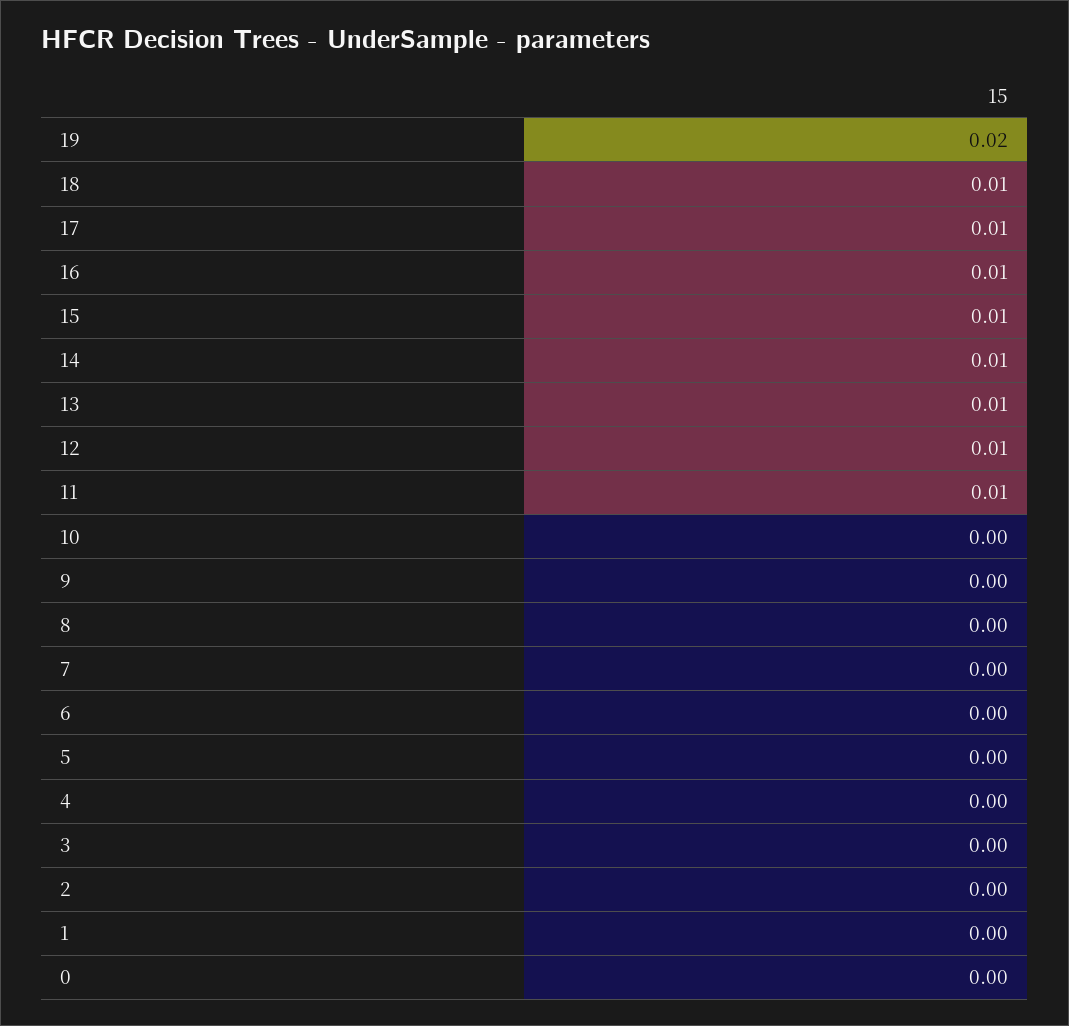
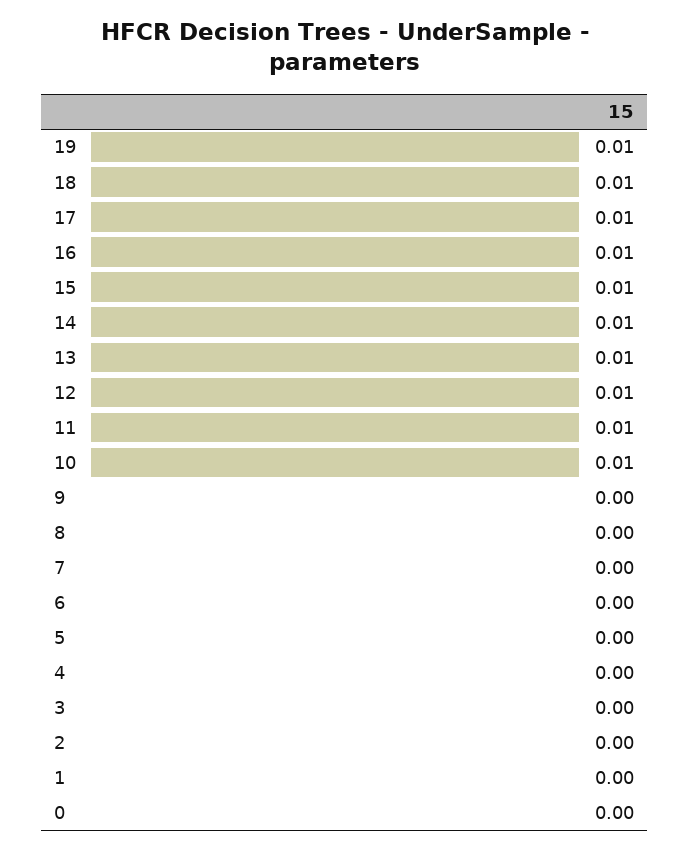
  {
-   "19": 0.02,
+   "19": 0.01,
    "18": 0.01,
    "17": 0.01,
    "16": 0.01,
    "15": 0.01,
    "14": 0.01,
    "13": 0.01,
    "12": 0.01,
    "11": 0.01,
-   "10": 0,
+   "10": 0.01,
    "9": 0,
    "8": 0,
    "7": 0,
    "6": 0,
    "5": 0,
    "4": 0,
    "3": 0,
    "2": 0,
    "1": 0,
    "0": 0
  }

